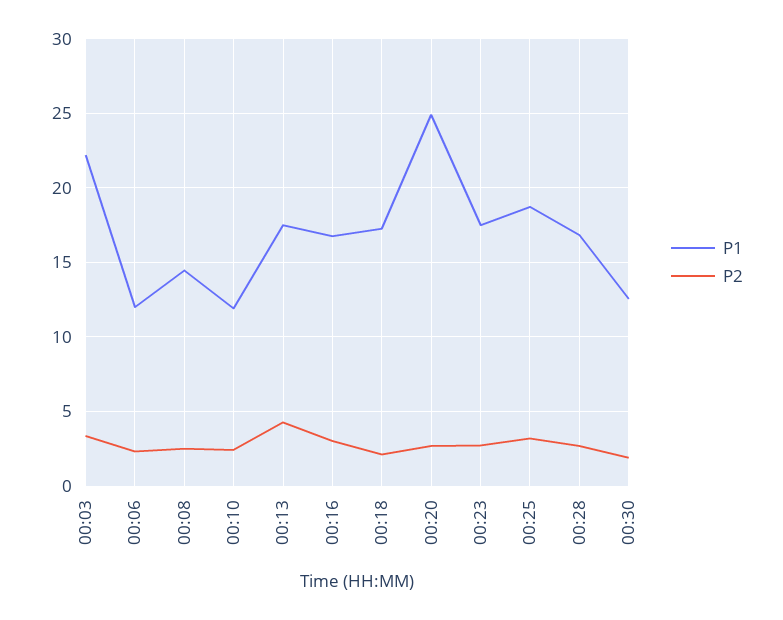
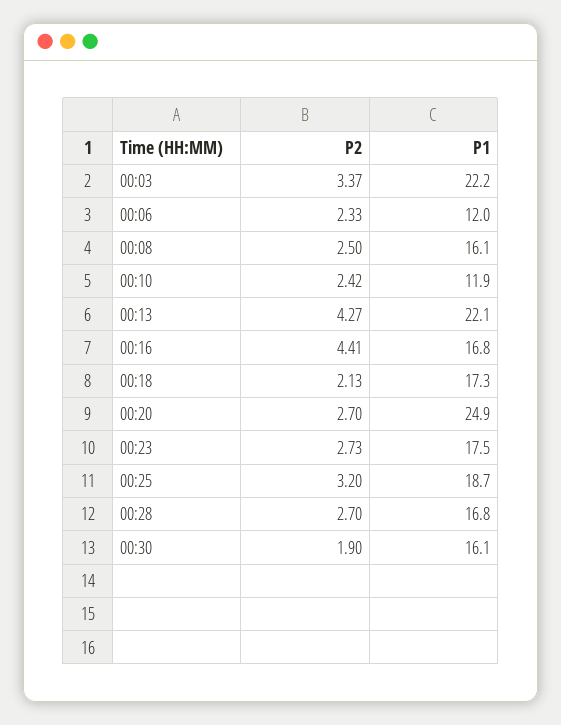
  {
    "P1": {
      "00:03": 22.2,
      "00:06": 12,
-     "00:08": 14.5,
+     "00:08": 16.1,
      "00:10": 11.9,
-     "00:13": 17.5,
+     "00:13": 22.1,
      "00:16": 16.8,
      "00:18": 17.3,
      "00:20": 24.9,
      "00:23": 17.5,
      "00:25": 18.7,
      "00:28": 16.8,
-     "00:30": 12.5
+     "00:30": 16.1
    },
    "P2": {
      "00:03": 3.37,
      "00:06": 2.33,
      "00:08": 2.5,
      "00:10": 2.42,
      "00:13": 4.27,
-     "00:16": 3,
+     "00:16": 4.41,
      "00:18": 2.13,
      "00:20": 2.7,
      "00:23": 2.73,
      "00:25": 3.2,
      "00:28": 2.7,
      "00:30": 1.9
    }
  }

